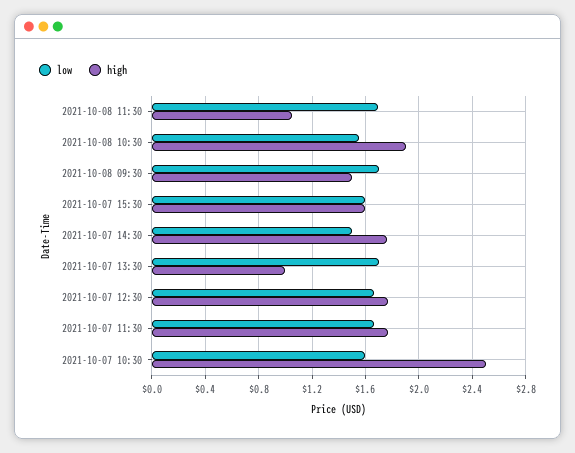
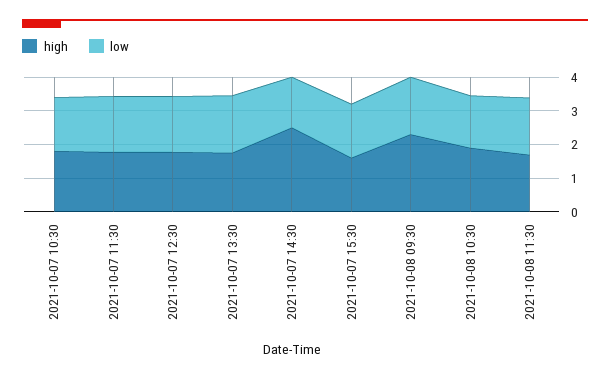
  {
    "low": {
      "2021-10-08 11:30": 1.7,
      "2021-10-08 10:30": 1.55,
      "2021-10-08 09:30": 1.7,
      "2021-10-07 15:30": 1.6,
      "2021-10-07 14:30": 1.5,
      "2021-10-07 13:30": 1.7,
      "2021-10-07 12:30": 1.65,
      "2021-10-07 11:30": 1.65,
      "2021-10-07 10:30": 1.6
    },
    "high": {
-     "2021-10-08 11:30": 1.05,
+     "2021-10-08 11:30": 1.75,
      "2021-10-08 10:30": 1.9,
-     "2021-10-08 09:30": 1.5,
+     "2021-10-08 09:30": 2.25,
      "2021-10-07 15:30": 1.6,
-     "2021-10-07 14:30": 1.75,
+     "2021-10-07 14:30": 2.5,
-     "2021-10-07 13:30": 1,
+     "2021-10-07 13:30": 1.75,
      "2021-10-07 12:30": 1.75,
      "2021-10-07 11:30": 1.75,
-     "2021-10-07 10:30": 2.5
+     "2021-10-07 10:30": 1.75
    }
  }

